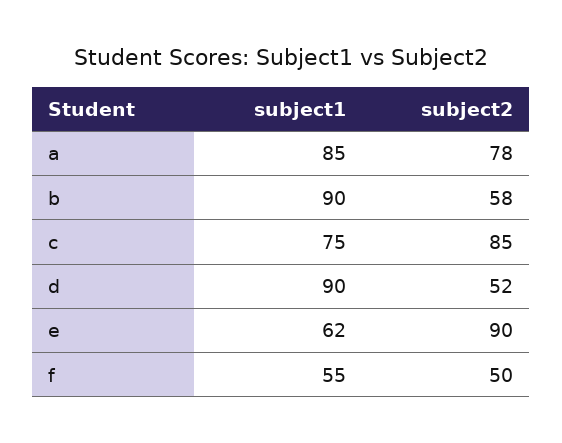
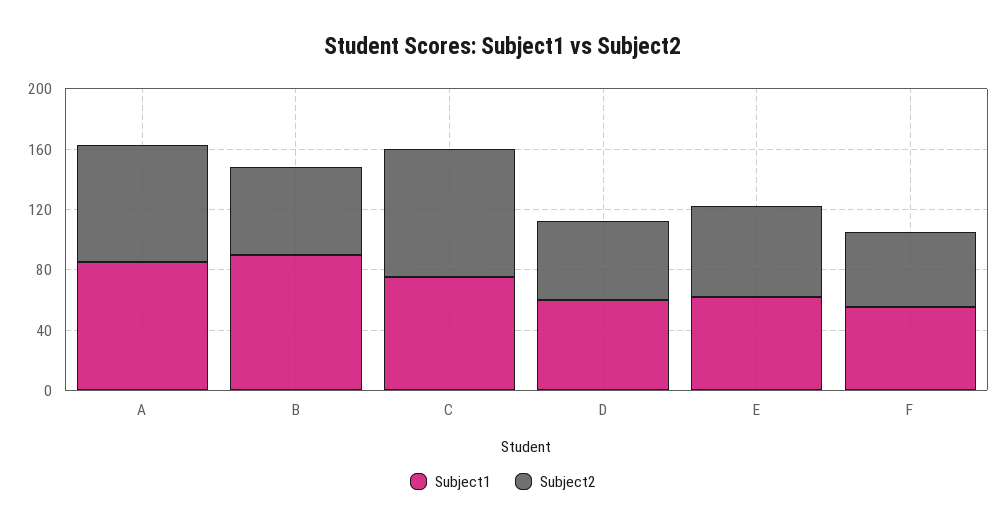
  {
    "subject1": {
      "a": 85,
      "b": 90,
      "c": 75,
-     "d": 90,
+     "d": 60,
      "e": 62,
      "f": 55
    },
    "subject2": {
      "a": 78,
      "b": 58,
      "c": 85,
      "d": 52,
-     "e": 90,
+     "e": 60,
      "f": 50
    }
  }

